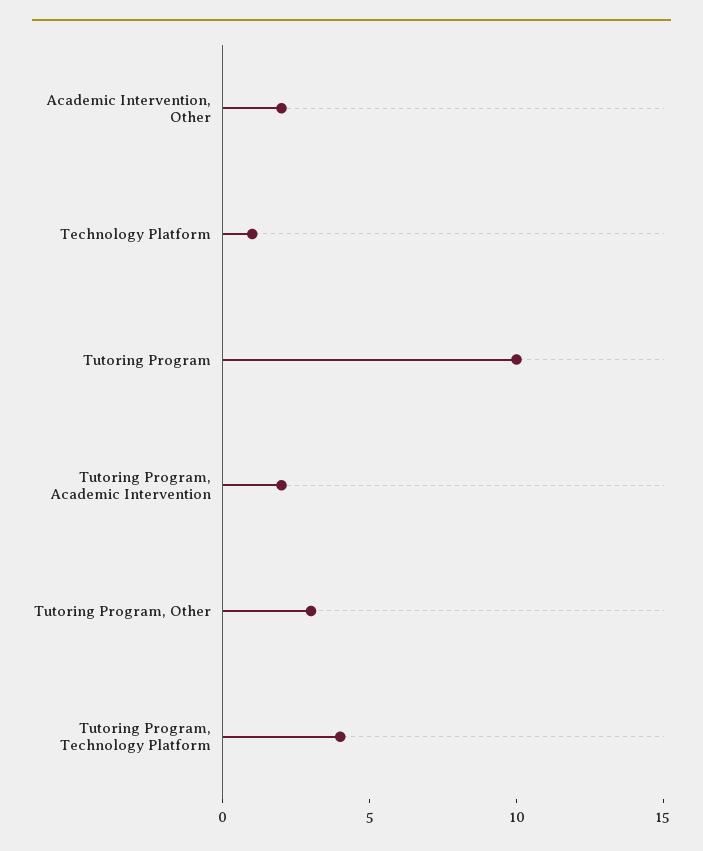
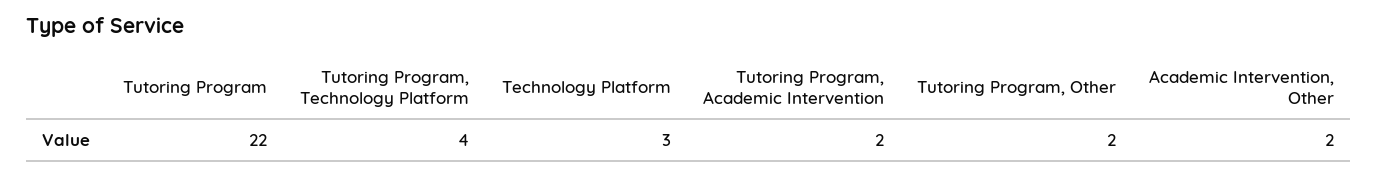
  {
    "Academic Intervention, Other": 2,
-   "Technology Platform": 1,
+   "Technology Platform": 3,
-   "Tutoring Program": 10,
+   "Tutoring Program": 22,
    "Tutoring Program, Academic Intervention": 2,
-   "Tutoring Program, Other": 3,
+   "Tutoring Program, Other": 2,
    "Tutoring Program, Technology Platform": 4
  }

